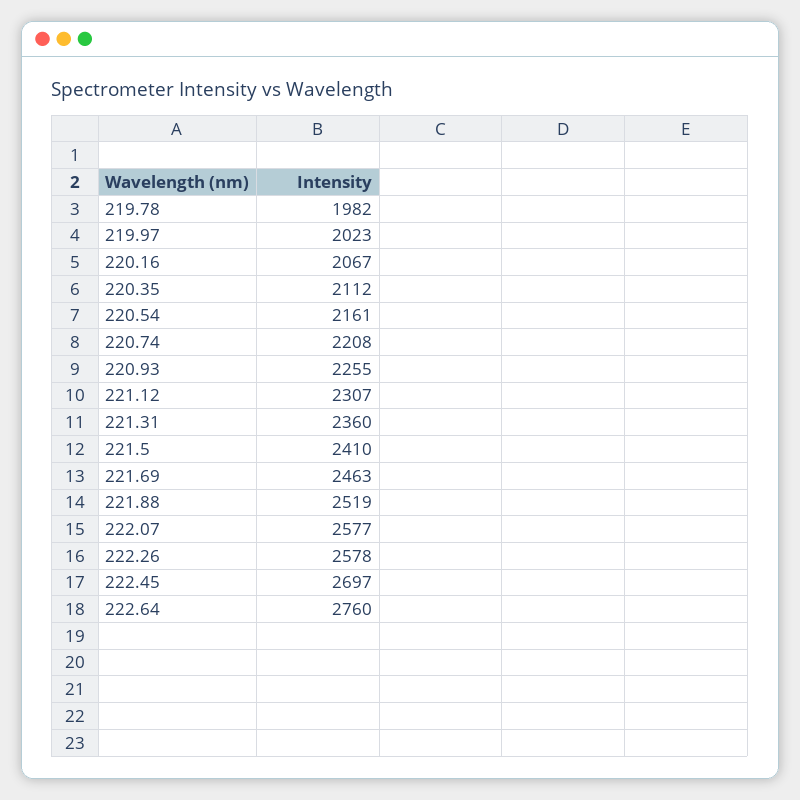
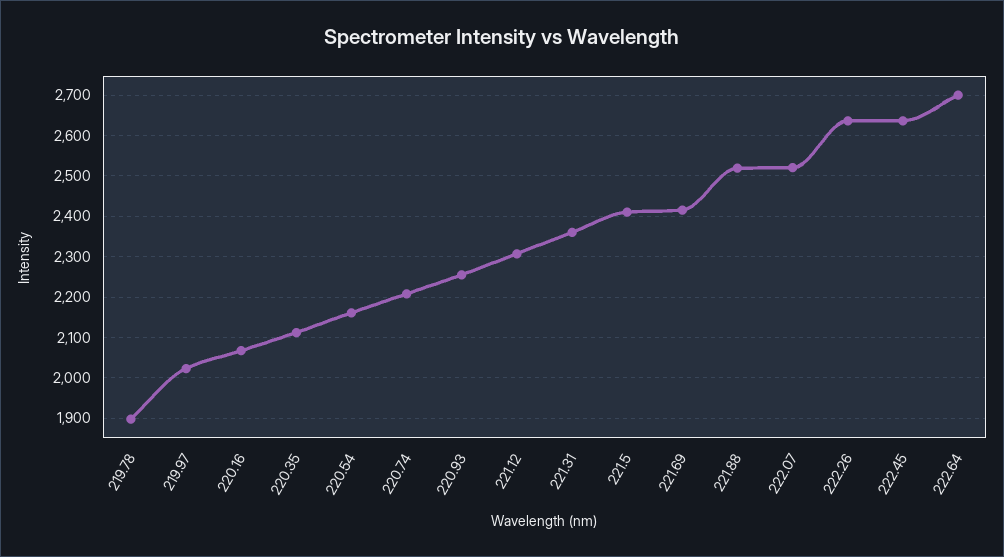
  {
-   "219.78": 1982,
+   "219.78": 1900,
    "219.97": 2023,
    "220.16": 2067,
    "220.35": 2112,
    "220.54": 2161,
    "220.74": 2208,
    "220.93": 2255,
    "221.12": 2307,
    "221.31": 2360,
    "221.5": 2410,
-   "221.69": 2463,
+   "221.69": 2420,
    "221.88": 2519,
-   "222.07": 2577,
+   "222.07": 2520,
-   "222.26": 2578,
+   "222.26": 2640,
-   "222.45": 2697,
+   "222.45": 2640,
-   "222.64": 2760
+   "222.64": 2700
  }

